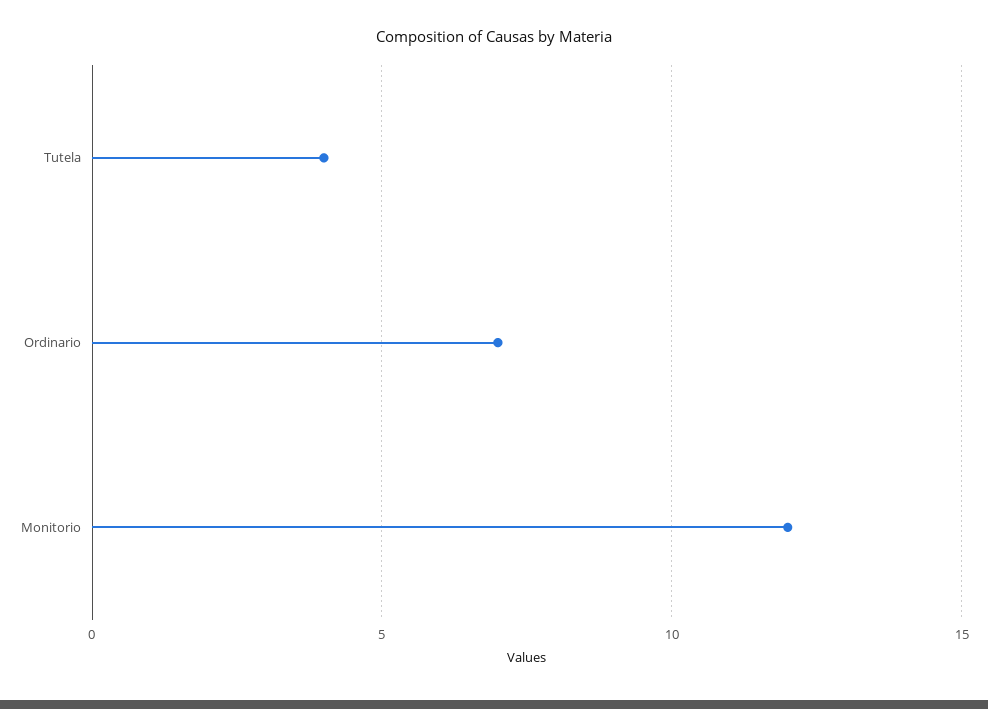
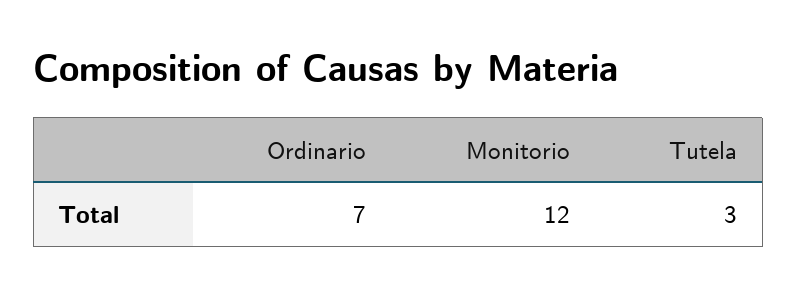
  {
-   "Tutela": 4,
+   "Tutela": 3,
    "Ordinario": 7,
    "Monitorio": 12
  }

